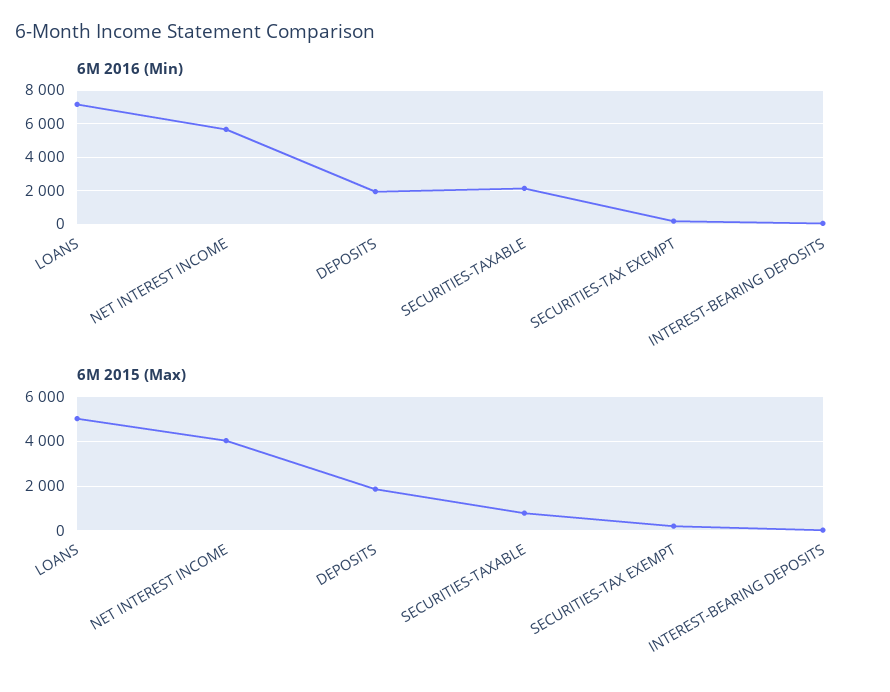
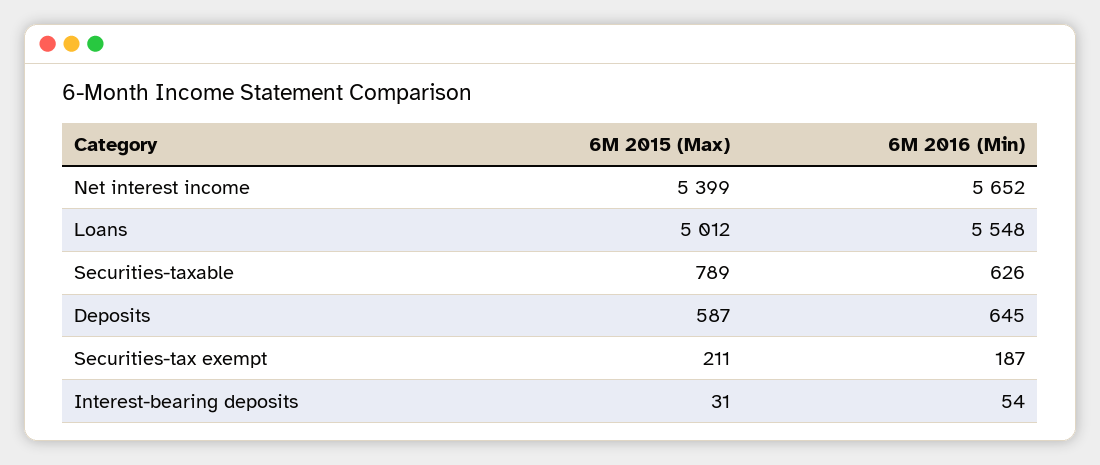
  {
    "6M 2016 (Min)": {
-     "LOANS": 7000,
+     "LOANS": 5548,
      "NET INTEREST INCOME": 5652,
-     "DEPOSITS": 2000,
+     "DEPOSITS": 645,
-     "SECURITIES-TAXABLE": 2000,
+     "SECURITIES-TAXABLE": 626,
      "SECURITIES-TAX EXEMPT": 187,
      "INTEREST-BEARING DEPOSITS": 54
    },
    "6M 2015 (Max)": {
      "LOANS": 5012,
-     "NET INTEREST INCOME": 4000,
+     "NET INTEREST INCOME": 5399,
-     "DEPOSITS": 2000,
+     "DEPOSITS": 587,
      "SECURITIES-TAXABLE": 789,
      "SECURITIES-TAX EXEMPT": 211,
      "INTEREST-BEARING DEPOSITS": 31
    }
  }

